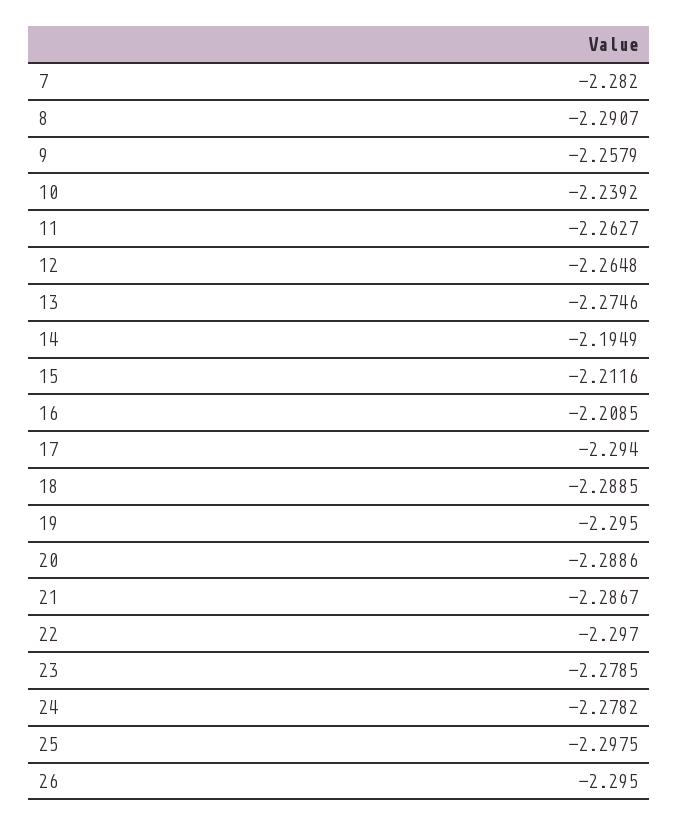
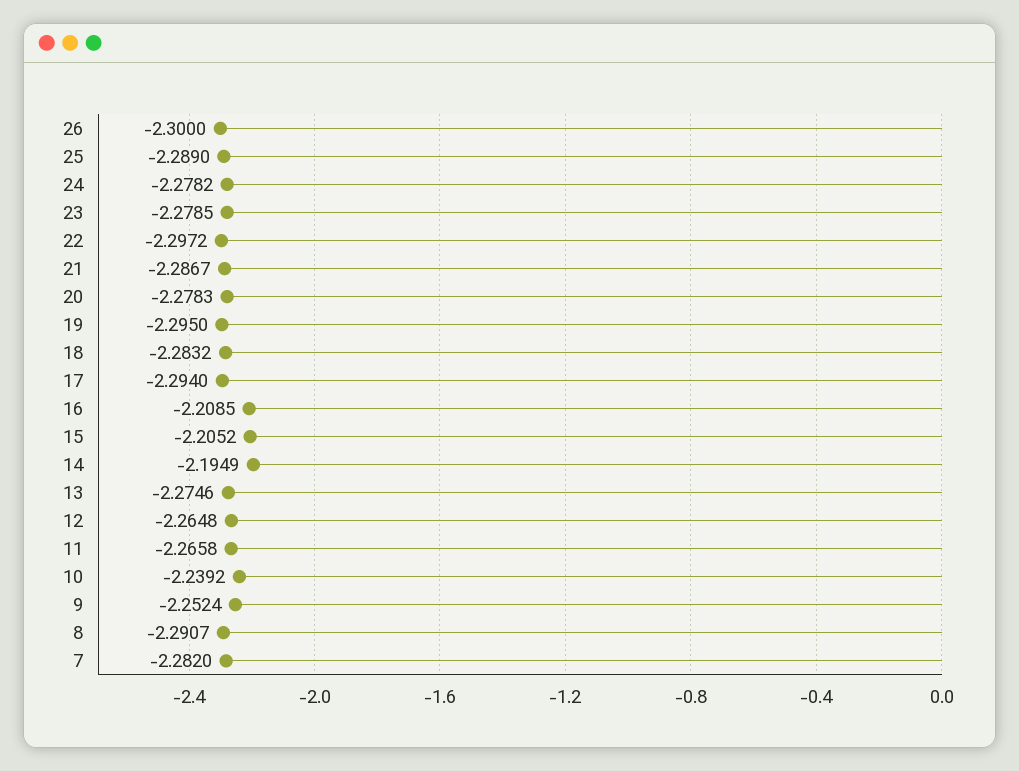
  {
    "7": -2.282,
    "8": -2.2907,
-   "9": -2.2579,
+   "9": -2.2524,
    "10": -2.2392,
-   "11": -2.2627,
+   "11": -2.2658,
    "12": -2.2648,
    "13": -2.2746,
    "14": -2.1949,
-   "15": -2.2116,
+   "15": -2.2052,
    "16": -2.2085,
    "17": -2.294,
-   "18": -2.2885,
+   "18": -2.2832,
    "19": -2.295,
-   "20": -2.2886,
+   "20": -2.2783,
    "21": -2.2867,
-   "22": -2.297,
+   "22": -2.2972,
    "23": -2.2785,
    "24": -2.2782,
-   "25": -2.2975,
+   "25": -2.289,
-   "26": -2.295
+   "26": -2.3
  }

